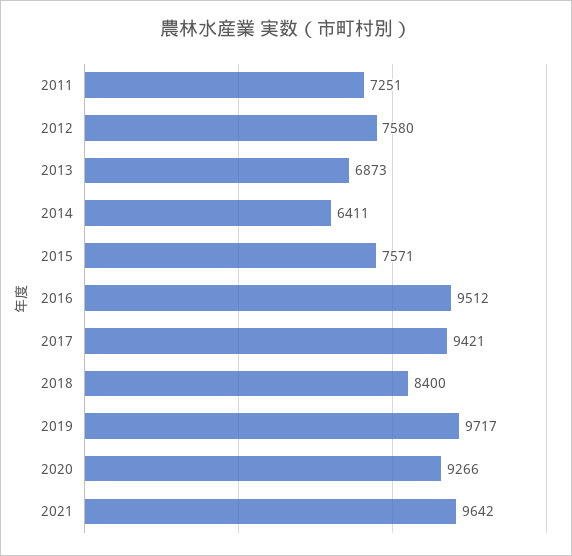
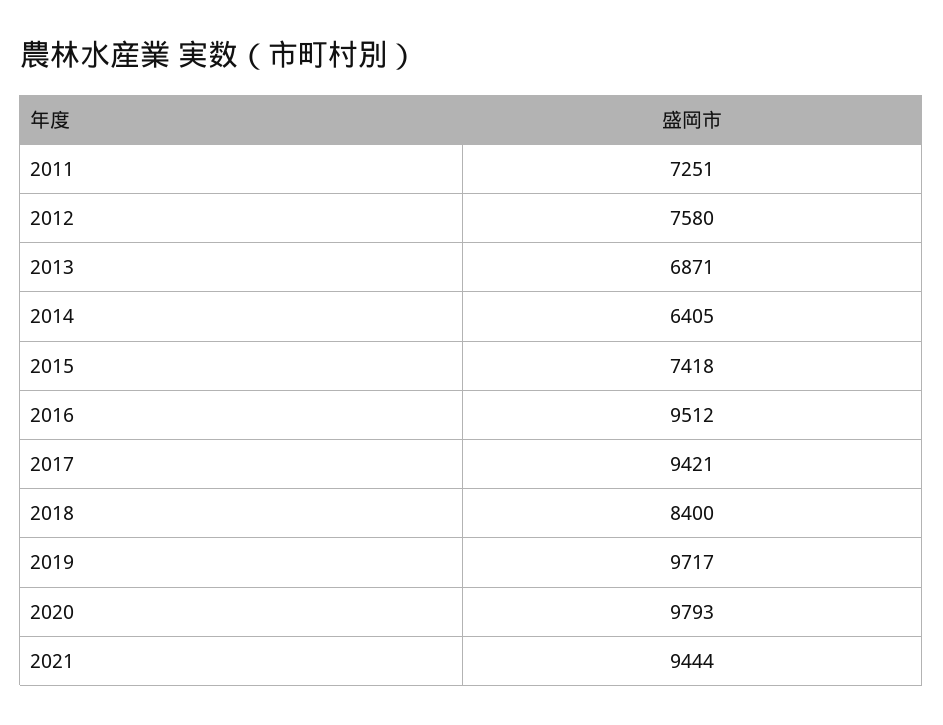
  {
    "2011": 7251,
    "2012": 7580,
-   "2013": 6873,
+   "2013": 6871,
-   "2014": 6411,
+   "2014": 6405,
-   "2015": 7571,
+   "2015": 7418,
    "2016": 9512,
    "2017": 9421,
    "2018": 8400,
    "2019": 9717,
-   "2020": 9266,
+   "2020": 9793,
-   "2021": 9642
+   "2021": 9444
  }

